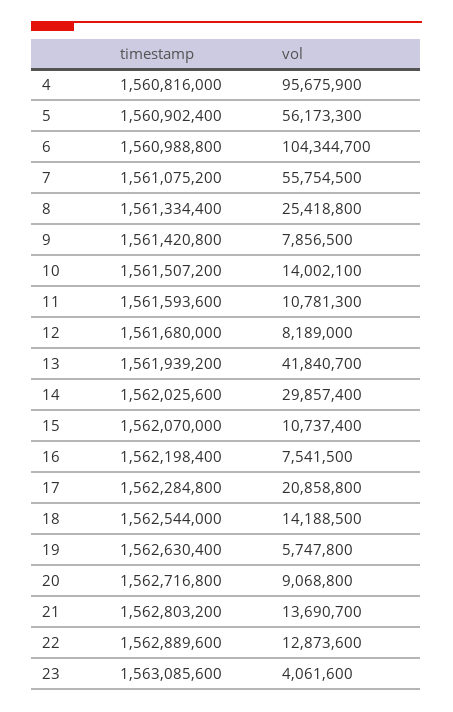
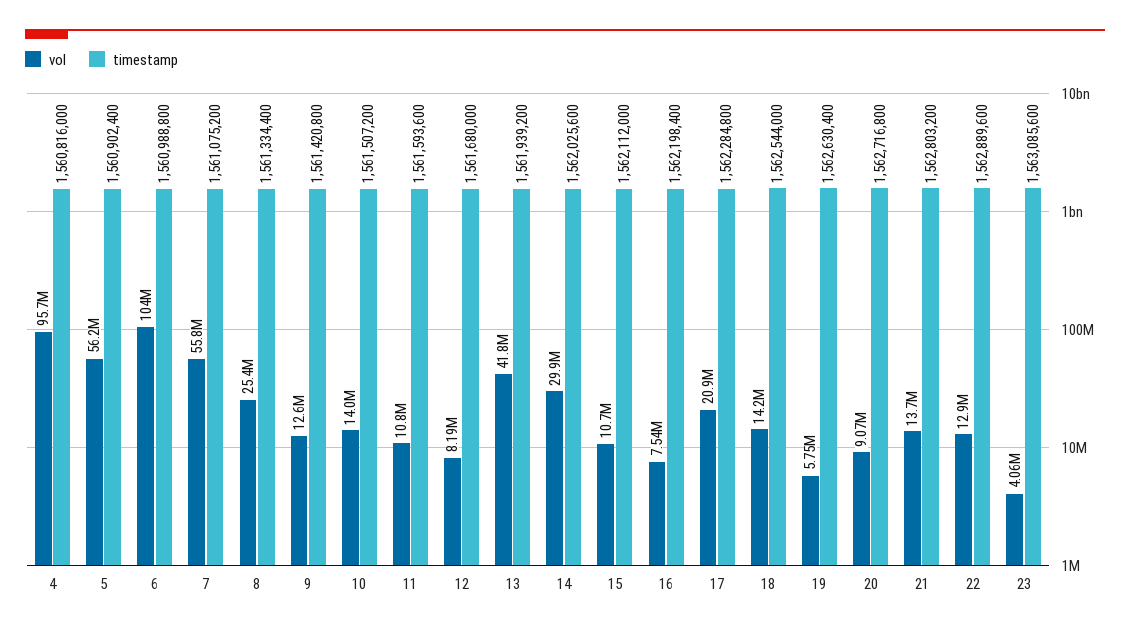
  {
    "timestamp": {
      "4": 1560816000,
      "5": 1560902400,
      "6": 1560988800,
      "7": 1561075200,
      "8": 1561334400,
      "9": 1561420800,
      "10": 1561507200,
      "11": 1561593600,
      "12": 1561680000,
      "13": 1561939200,
      "14": 1562025600,
-     "15": 1562070000,
+     "15": 1562112000,
      "16": 1562198400,
      "17": 1562284800,
      "18": 1562544000,
      "19": 1562630400,
      "20": 1562716800,
      "21": 1562803200,
      "22": 1562889600,
      "23": 1563085600
    },
    "vol": {
      "4": 95675900,
      "5": 56173300,
      "6": 104344700,
      "7": 55754500,
      "8": 25418800,
-     "9": 7856500,
+     "9": 12600000,
      "10": 14002100,
      "11": 10781300,
      "12": 8189000,
      "13": 41840700,
      "14": 29857400,
      "15": 10737400,
      "16": 7541500,
      "17": 20858800,
      "18": 14188500,
      "19": 5747800,
      "20": 9068800,
      "21": 13690700,
      "22": 12873600,
      "23": 4061600
    }
  }

